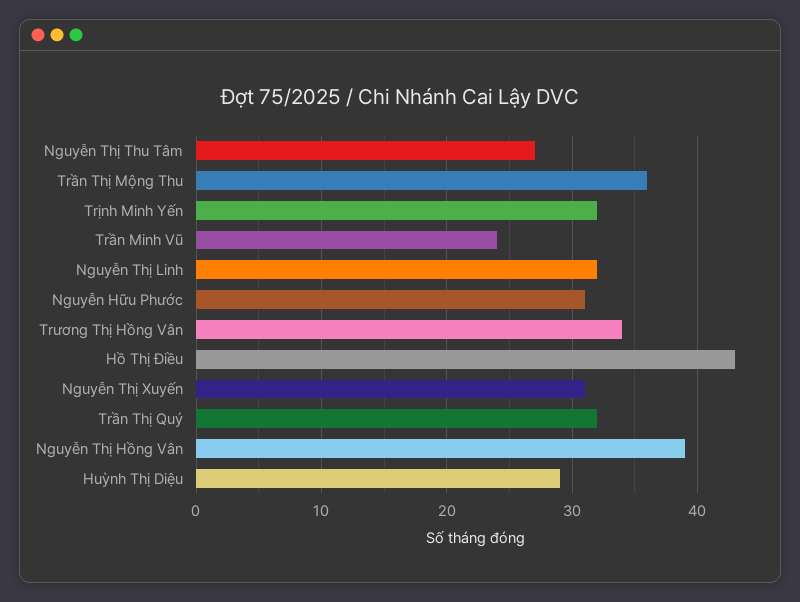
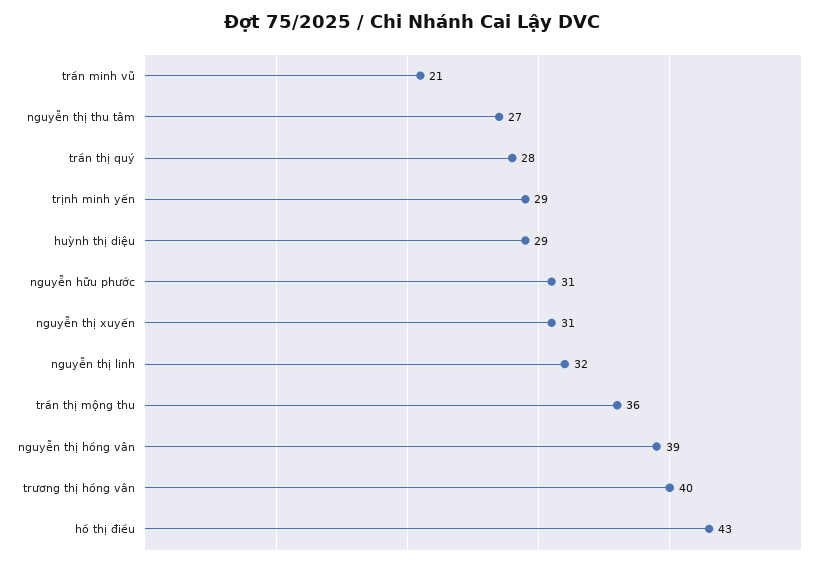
  {
    "Nguyễn Thị Thu Tâm": 27,
    "Trần Thị Mộng Thu": 36,
-   "Trịnh Minh Yến": 32,
+   "Trịnh Minh Yến": 29,
-   "Trần Minh Vũ": 24,
+   "Trần Minh Vũ": 21,
    "Nguyễn Thị Linh": 32,
    "Nguyễn Hữu Phước": 31,
-   "Trương Thị Hồng Vân": 34,
+   "Trương Thị Hồng Vân": 40,
    "Hồ Thị Điều": 43,
    "Nguyễn Thị Xuyến": 31,
-   "Trần Thị Quý": 32,
+   "Trần Thị Quý": 28,
    "Nguyễn Thị Hồng Vân": 39,
    "Huỳnh Thị Diệu": 29
  }

